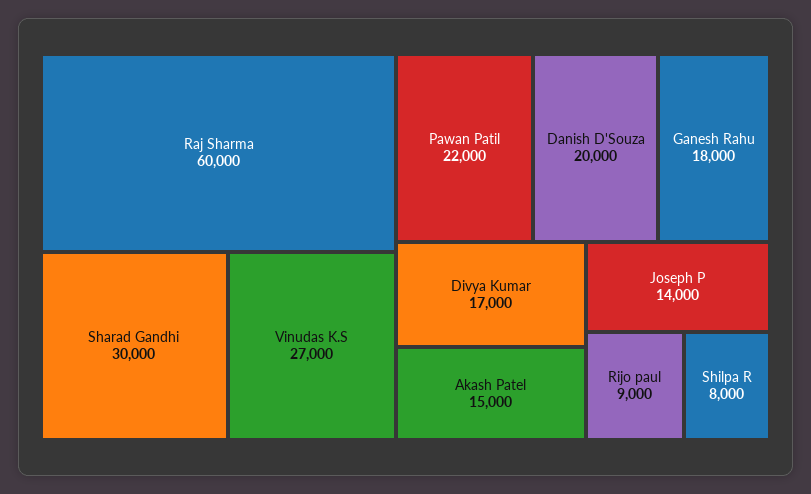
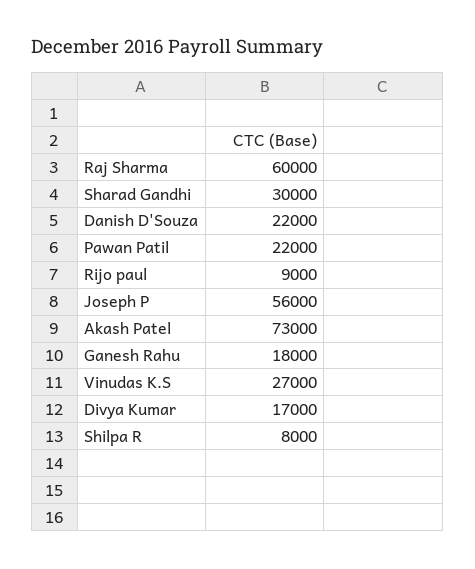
  {
    "Raj Sharma": 60000,
    "Sharad Gandhi": 30000,
    "Vinudas K.S": 27000,
    "Pawan Patil": 22000,
-   "Danish D'Souza": 20000,
+   "Danish D'Souza": 22000,
    "Ganesh Rahu": 18000,
    "Divya Kumar": 17000,
-   "Akash Patel": 15000,
+   "Akash Patel": 73000,
-   "Joseph P": 14000,
+   "Joseph P": 56000,
    "Rijo paul": 9000,
    "Shilpa R": 8000
  }

